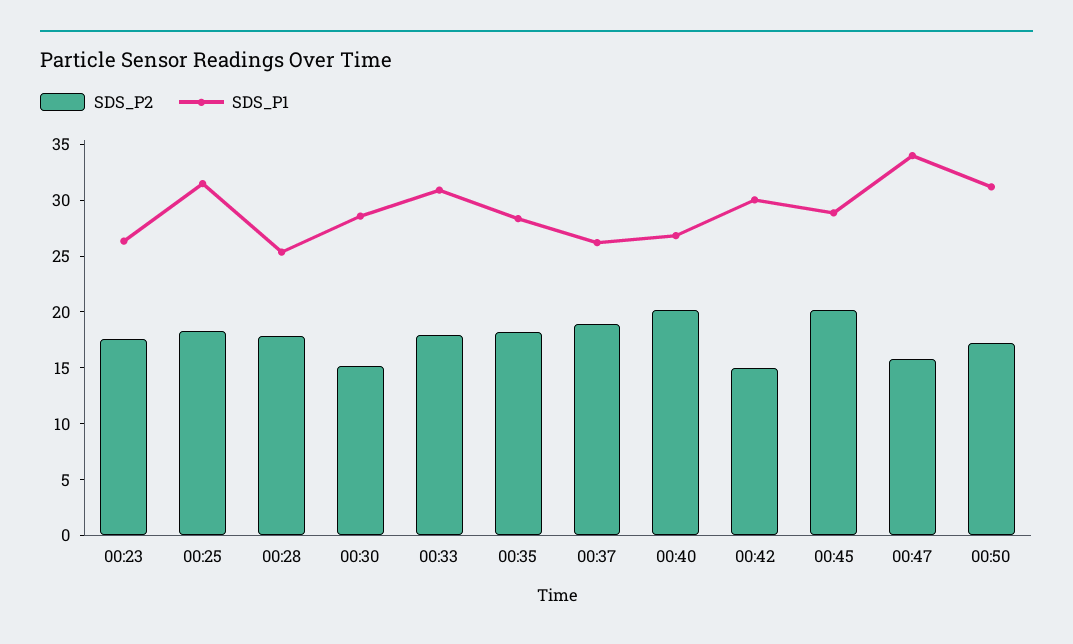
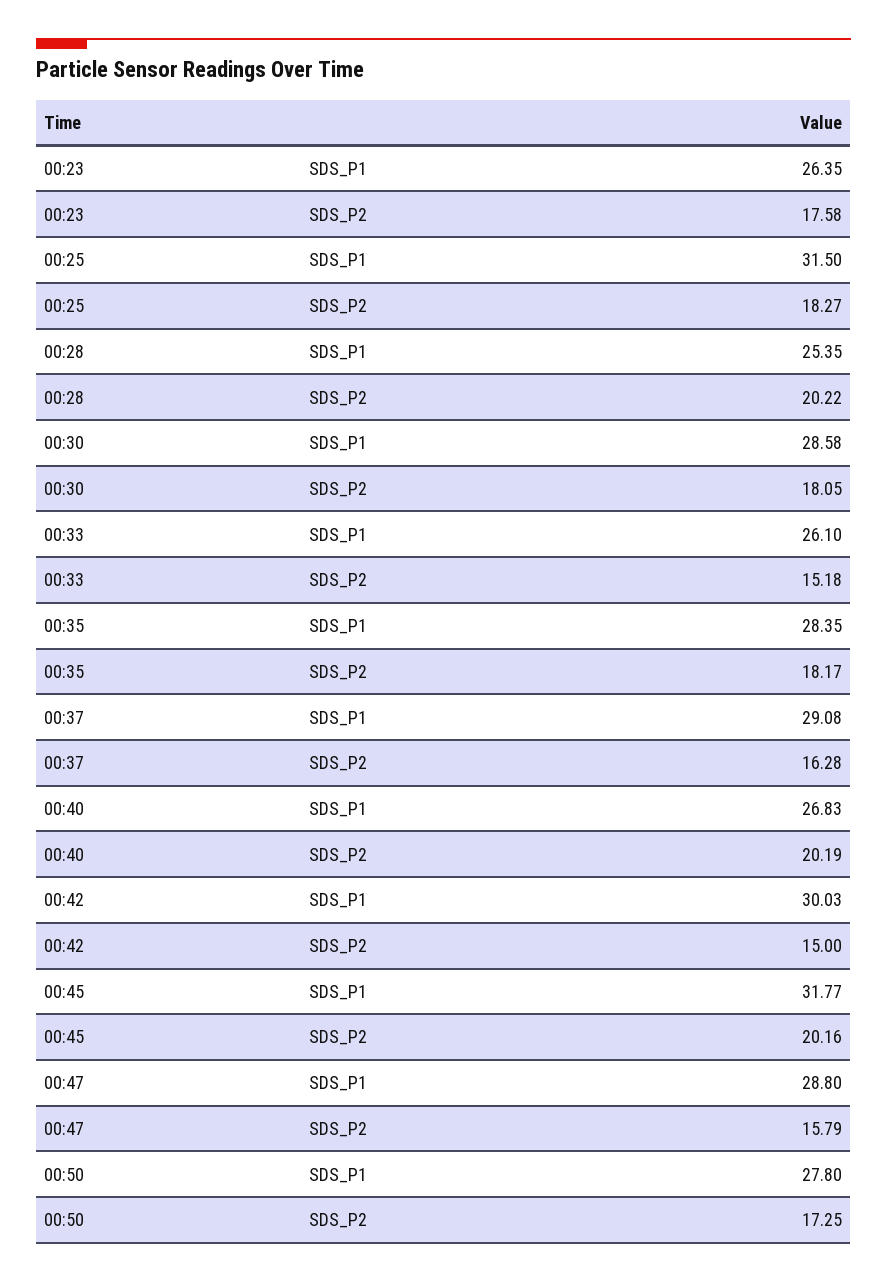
  {
    "SDS_P2": {
      "00:23": 17.58,
      "00:25": 18.27,
-     "00:28": 18,
+     "00:28": 20.22,
-     "00:30": 15,
+     "00:30": 18.05,
-     "00:33": 18,
+     "00:33": 15.18,
      "00:35": 18.17,
-     "00:37": 19,
+     "00:37": 16.28,
      "00:40": 20.19,
      "00:42": 15,
      "00:45": 20.16,
      "00:47": 15.79,
      "00:50": 17.25
    },
    "SDS_P1": {
      "00:23": 26.35,
      "00:25": 31.5,
      "00:28": 25.35,
      "00:30": 28.58,
-     "00:33": 31,
+     "00:33": 26.1,
      "00:35": 28.35,
-     "00:37": 26,
+     "00:37": 29.08,
      "00:40": 26.83,
      "00:42": 30.03,
-     "00:45": 29,
+     "00:45": 31.77,
-     "00:47": 34,
+     "00:47": 28.8,
-     "00:50": 31
+     "00:50": 27.8
    }
  }

